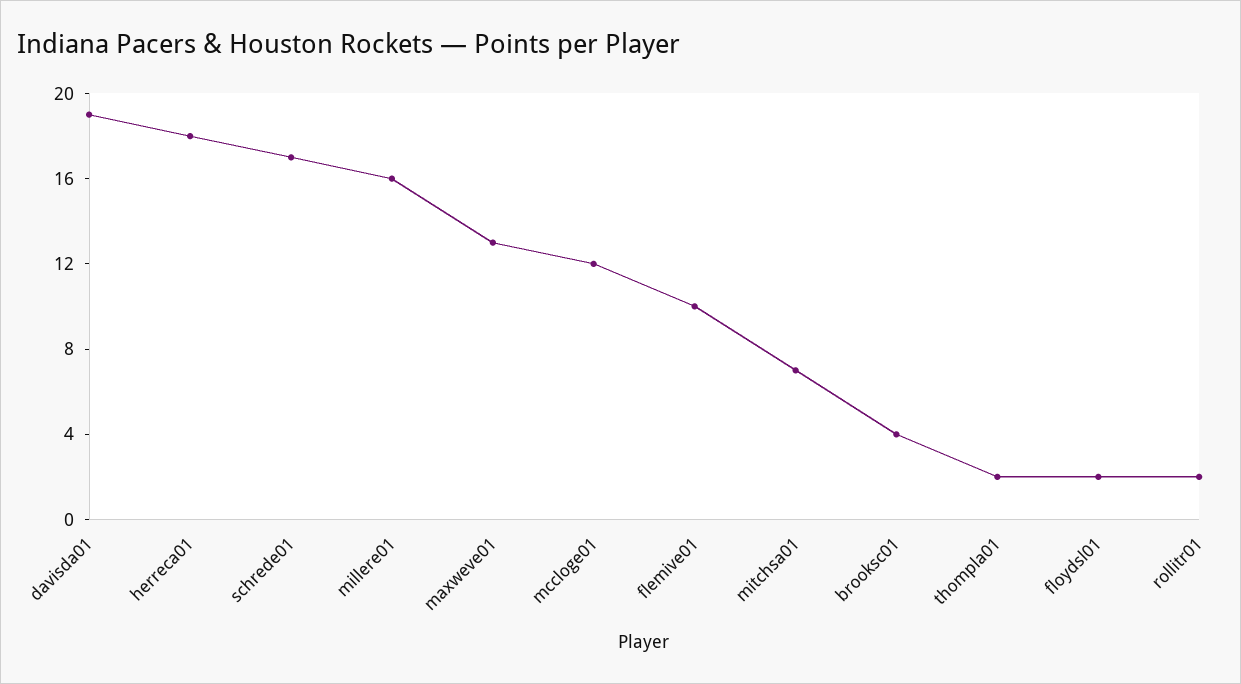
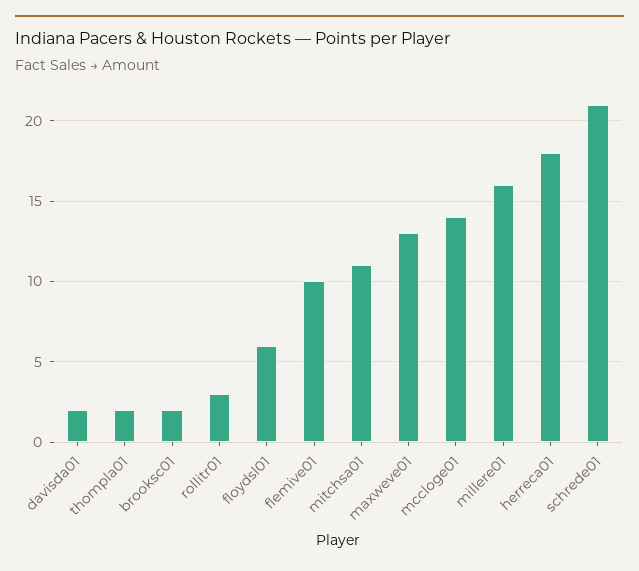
  {
-   "davisda01": 19,
+   "davisda01": 2,
    "herreca01": 18,
-   "schrede01": 17,
+   "schrede01": 21,
    "millere01": 16,
    "maxweve01": 13,
-   "mccloge01": 12,
+   "mccloge01": 14,
    "flemive01": 10,
-   "mitchsa01": 7,
+   "mitchsa01": 11,
-   "brooksc01": 4,
+   "brooksc01": 2,
    "thompla01": 2,
-   "floydsl01": 2,
+   "floydsl01": 6,
-   "rollitr01": 2
+   "rollitr01": 3
  }

